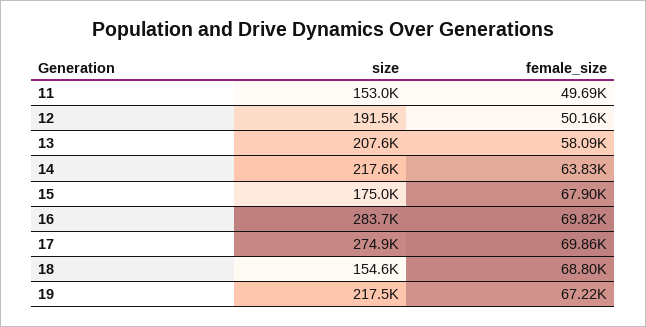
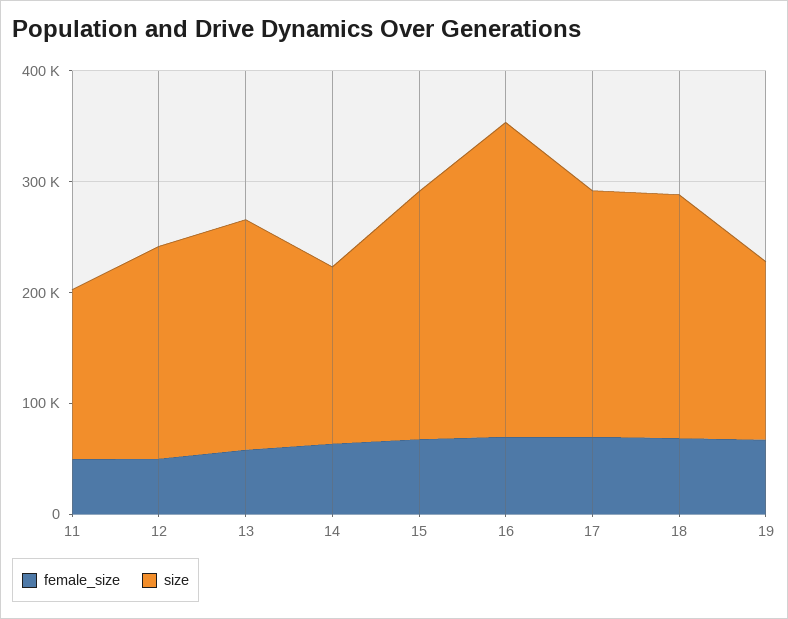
  {
    "size": {
      "11": 153000,
      "12": 191500,
      "13": 207600,
-     "14": 217600,
+     "14": 160000,
-     "15": 175000,
+     "15": 220000,
      "16": 283700,
-     "17": 274900,
+     "17": 220000,
-     "18": 154600,
+     "18": 220000,
-     "19": 217500
+     "19": 160000
    },
    "female_size": {
      "11": 49690,
      "12": 50160,
      "13": 58090,
      "14": 63830,
      "15": 67900,
      "16": 69820,
      "17": 69860,
      "18": 68800,
      "19": 67220
    }
  }

